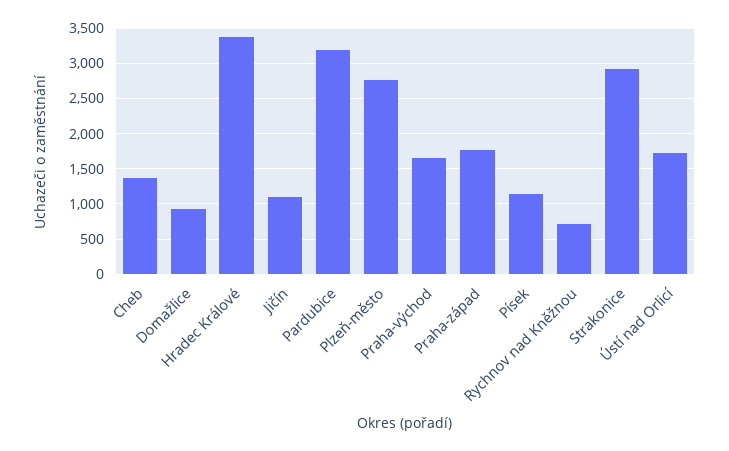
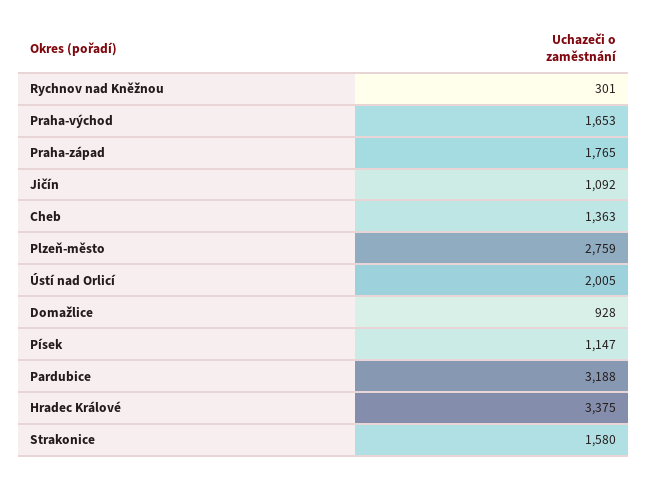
  {
    "Cheb": 1363,
    "Domažlice": 928,
    "Hradec Králové": 3375,
    "Jičín": 1092,
    "Pardubice": 3188,
    "Plzeň-město": 2759,
    "Praha-východ": 1653,
    "Praha-západ": 1765,
    "Písek": 1147,
-   "Rychnov nad Kněžnou": 700,
+   "Rychnov nad Kněžnou": 301,
-   "Strakonice": 2900,
+   "Strakonice": 1580,
-   "Ústí nad Orlicí": 1700
+   "Ústí nad Orlicí": 2005
  }

